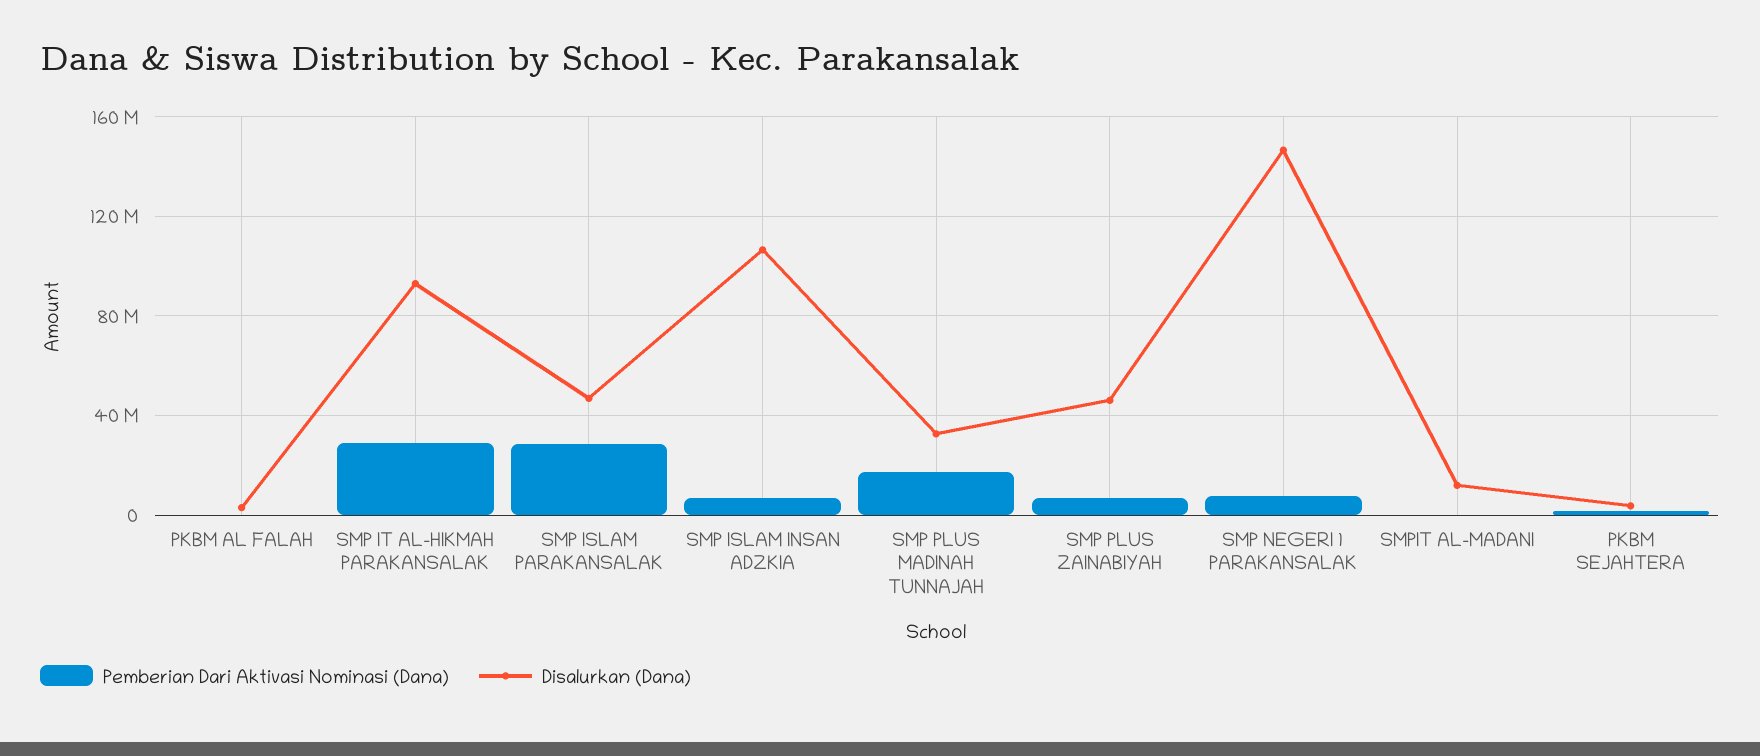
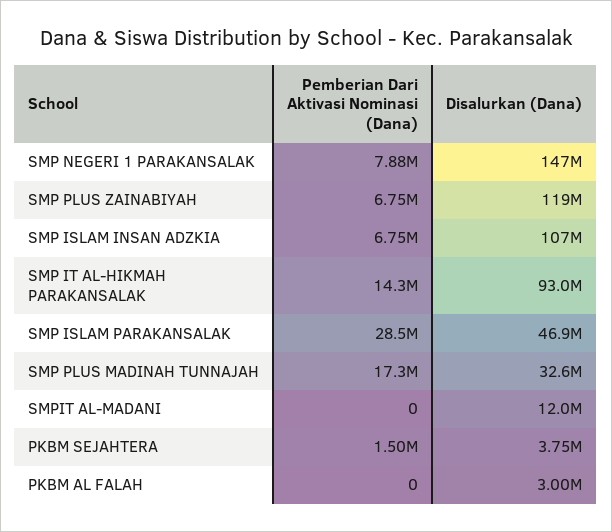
  {
    "Pemberian Dari Aktivasi Nominasi (Dana)": {
      "PKBM AL FALAH": 0,
-     "SMP IT AL-HIKMAH PARAKANSALAK": 30000000,
+     "SMP IT AL-HIKMAH PARAKANSALAK": 14300000,
      "SMP ISLAM PARAKANSALAK": 28500000,
      "SMP ISLAM INSAN ADZKIA": 6750000,
      "SMP PLUS MADINAH TUNNAJAH": 17300000,
      "SMP PLUS ZAINABIYAH": 6750000,
      "SMP NEGERI 1 PARAKANSALAK": 7880000,
      "SMPIT AL-MADANI": 0,
      "PKBM SEJAHTERA": 1500000
    },
    "Disalurkan (Dana)": {
      "PKBM AL FALAH": 3000000,
      "SMP IT AL-HIKMAH PARAKANSALAK": 93000000,
      "SMP ISLAM PARAKANSALAK": 46900000,
      "SMP ISLAM INSAN ADZKIA": 107000000,
      "SMP PLUS MADINAH TUNNAJAH": 32600000,
-     "SMP PLUS ZAINABIYAH": 45000000,
+     "SMP PLUS ZAINABIYAH": 119000000,
      "SMP NEGERI 1 PARAKANSALAK": 147000000,
      "SMPIT AL-MADANI": 12000000,
      "PKBM SEJAHTERA": 3750000
    }
  }

